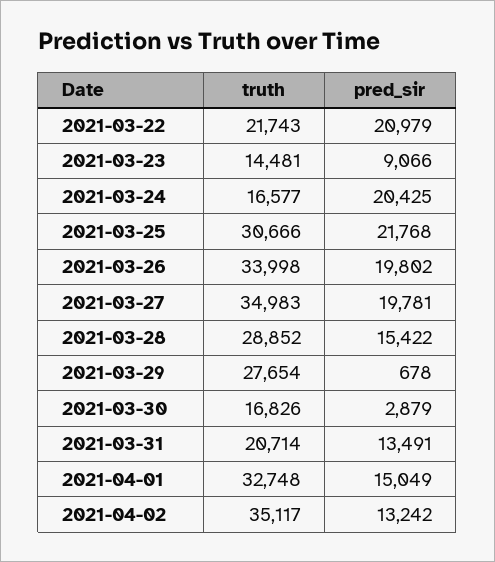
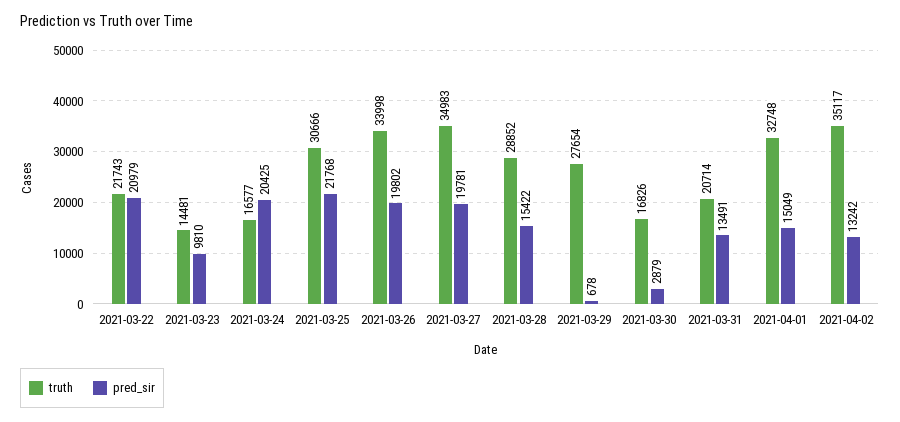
  {
    "truth": {
      "2021-03-22": 21743,
      "2021-03-23": 14481,
      "2021-03-24": 16577,
      "2021-03-25": 30666,
      "2021-03-26": 33998,
      "2021-03-27": 34983,
      "2021-03-28": 28852,
      "2021-03-29": 27654,
      "2021-03-30": 16826,
      "2021-03-31": 20714,
      "2021-04-01": 32748,
      "2021-04-02": 35117
    },
    "pred_sir": {
      "2021-03-22": 20979,
-     "2021-03-23": 9066,
+     "2021-03-23": 9810,
      "2021-03-24": 20425,
      "2021-03-25": 21768,
      "2021-03-26": 19802,
      "2021-03-27": 19781,
      "2021-03-28": 15422,
      "2021-03-29": 678,
      "2021-03-30": 2879,
      "2021-03-31": 13491,
      "2021-04-01": 15049,
      "2021-04-02": 13242
    }
  }

